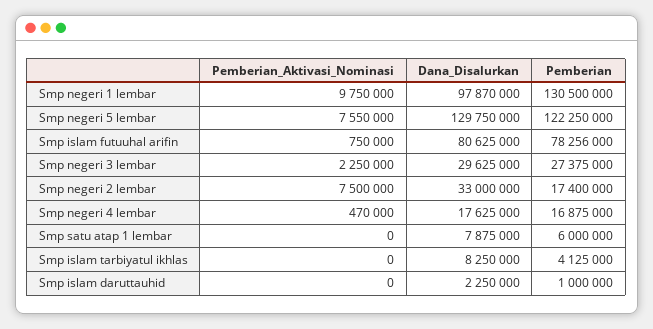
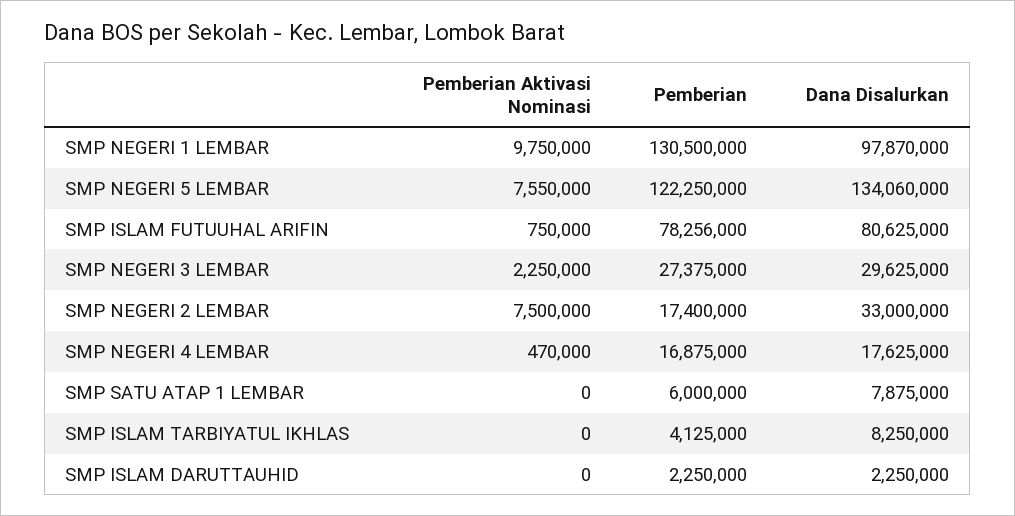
  {
    "Pemberian_Aktivasi_Nominasi": {
      "Smp negeri 1 lembar": 9750000,
      "Smp negeri 5 lembar": 7550000,
      "Smp islam futuuhal arifin": 750000,
      "Smp negeri 3 lembar": 2250000,
      "Smp negeri 2 lembar": 7500000,
      "Smp negeri 4 lembar": 470000,
      "Smp satu atap 1 lembar": 0,
      "Smp islam tarbiyatul ikhlas": 0,
      "Smp islam daruttauhid": 0
    },
    "Dana_Disalurkan": {
      "Smp negeri 1 lembar": 97870000,
-     "Smp negeri 5 lembar": 129750000,
+     "Smp negeri 5 lembar": 134060000,
      "Smp islam futuuhal arifin": 80625000,
      "Smp negeri 3 lembar": 29625000,
      "Smp negeri 2 lembar": 33000000,
      "Smp negeri 4 lembar": 17625000,
      "Smp satu atap 1 lembar": 7875000,
      "Smp islam tarbiyatul ikhlas": 8250000,
      "Smp islam daruttauhid": 2250000
    },
    "Pemberian": {
      "Smp negeri 1 lembar": 130500000,
      "Smp negeri 5 lembar": 122250000,
      "Smp islam futuuhal arifin": 78256000,
      "Smp negeri 3 lembar": 27375000,
      "Smp negeri 2 lembar": 17400000,
      "Smp negeri 4 lembar": 16875000,
      "Smp satu atap 1 lembar": 6000000,
      "Smp islam tarbiyatul ikhlas": 4125000,
-     "Smp islam daruttauhid": 1000000
+     "Smp islam daruttauhid": 2250000
    }
  }

